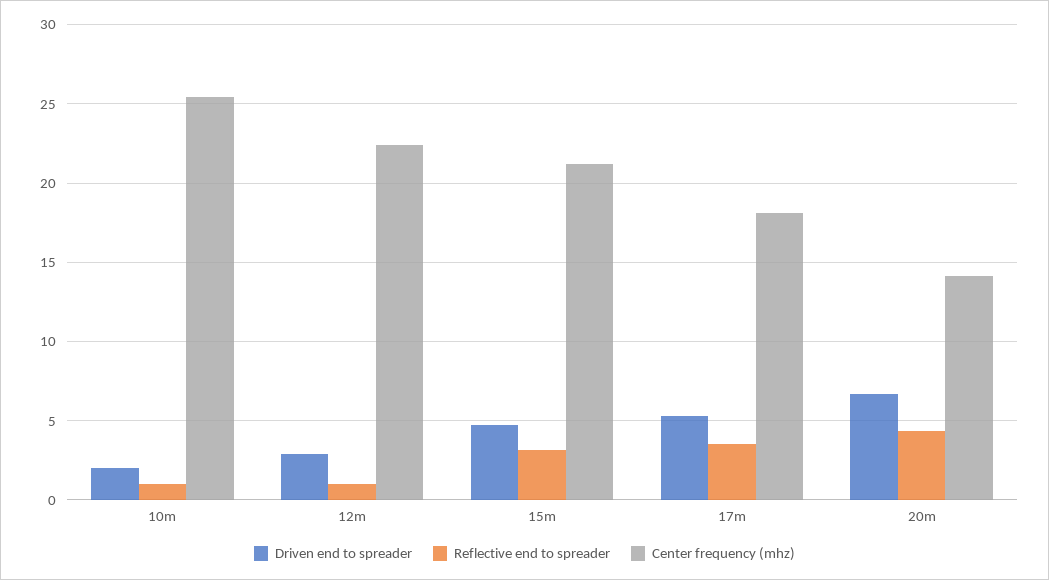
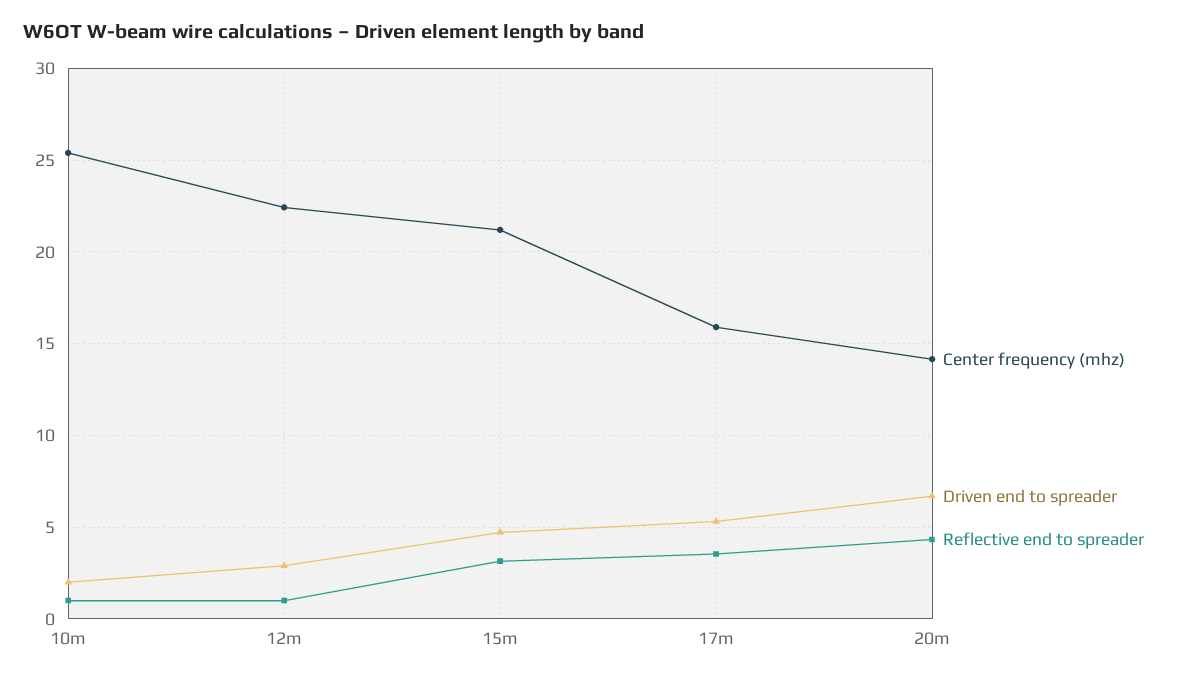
  {
    "Driven end to spreader": {
      "10m": 2,
      "12m": 3,
      "15m": 4.5,
      "17m": 5.5,
      "20m": 6.5
    },
    "Reflective end to spreader": {
      "10m": 1,
      "12m": 1,
      "15m": 3,
      "17m": 3.5,
      "20m": 4.5
    },
    "Center frequency (mhz)": {
      "10m": 25.5,
      "12m": 22.5,
      "15m": 21,
-     "17m": 18,
+     "17m": 16,
      "20m": 14
    }
  }

